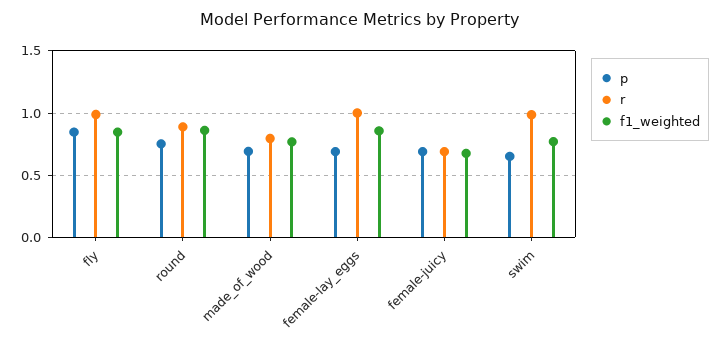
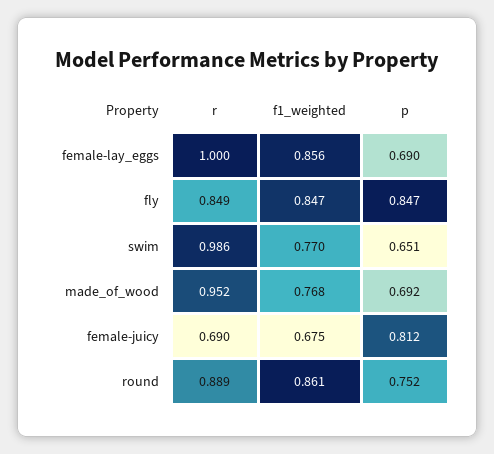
  {
    "p": {
      "fly": 0.847,
      "round": 0.752,
      "made_of_wood": 0.692,
      "female-lay_eggs": 0.69,
-     "female-juicy": 0.7,
+     "female-juicy": 0.812,
      "swim": 0.651
    },
    "r": {
-     "fly": 1,
+     "fly": 0.849,
      "round": 0.889,
-     "made_of_wood": 0.8,
+     "made_of_wood": 0.952,
      "female-lay_eggs": 1,
      "female-juicy": 0.69,
      "swim": 0.986
    },
    "f1_weighted": {
      "fly": 0.847,
      "round": 0.861,
      "made_of_wood": 0.768,
      "female-lay_eggs": 0.856,
      "female-juicy": 0.675,
      "swim": 0.77
    }
  }

